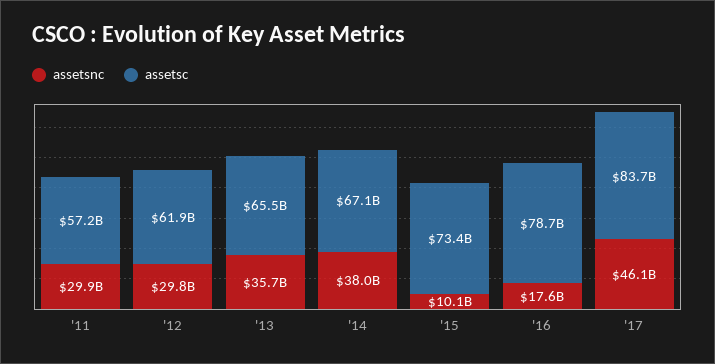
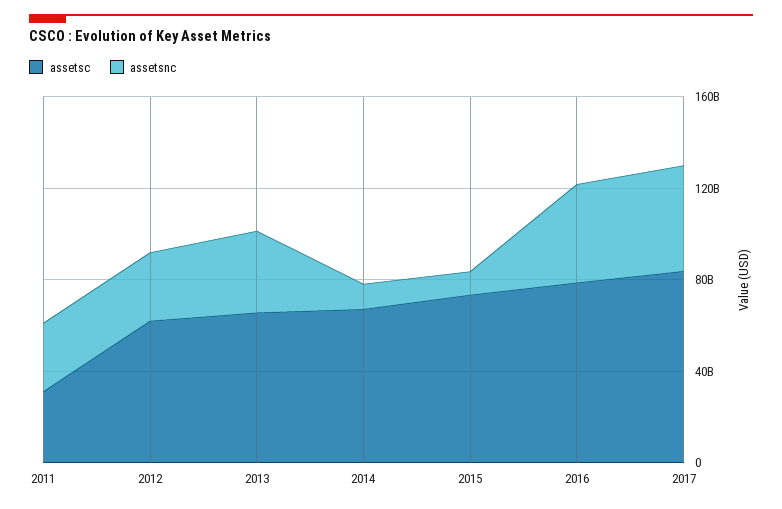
  {
    "assetsnc": {
      "'11": 29900000000,
      "'12": 29800000000,
      "'13": 35700000000,
-     "'14": 38000000000,
+     "'14": 10000000000,
      "'15": 10100000000,
-     "'16": 17600000000,
+     "'16": 40000000000,
      "'17": 46100000000
    },
    "assetsc": {
-     "'11": 57200000000,
+     "'11": 30000000000,
      "'12": 61900000000,
      "'13": 65500000000,
      "'14": 67100000000,
      "'15": 73400000000,
      "'16": 78700000000,
      "'17": 83700000000
    }
  }

